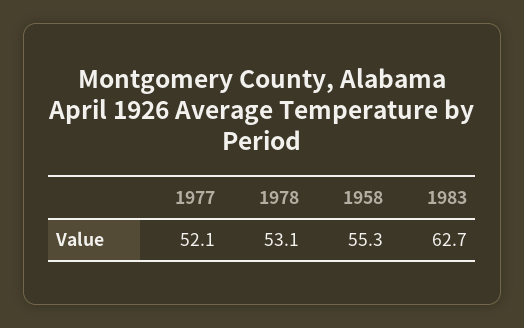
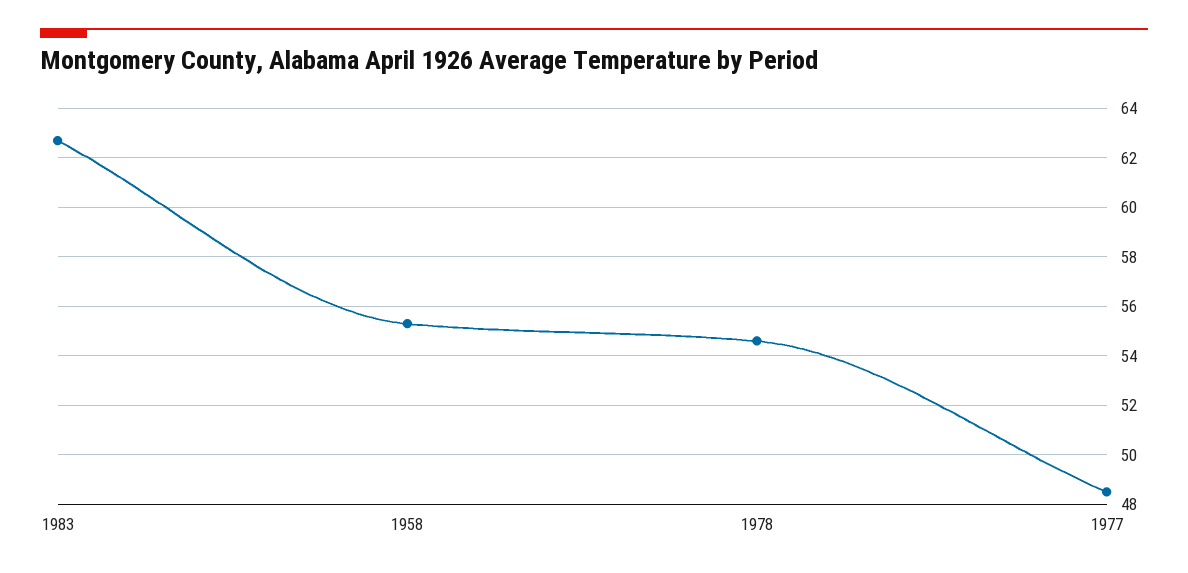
  {
-   "1977": 52.1,
+   "1977": 48.5,
-   "1978": 53.1,
+   "1978": 54.5,
    "1958": 55.3,
    "1983": 62.7
  }

